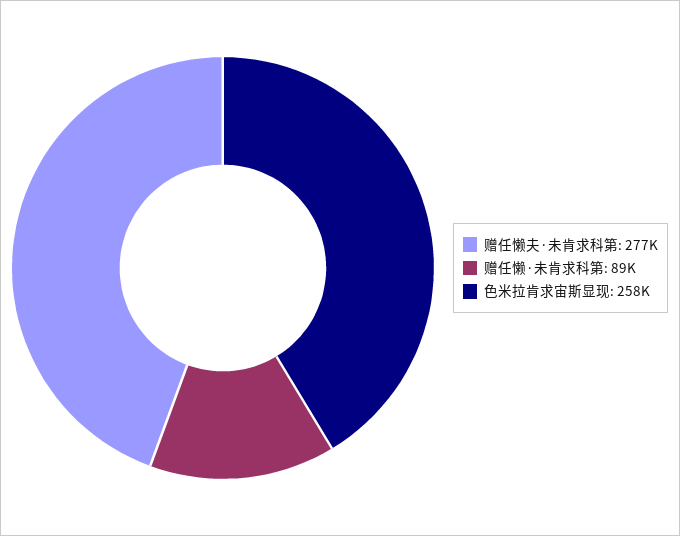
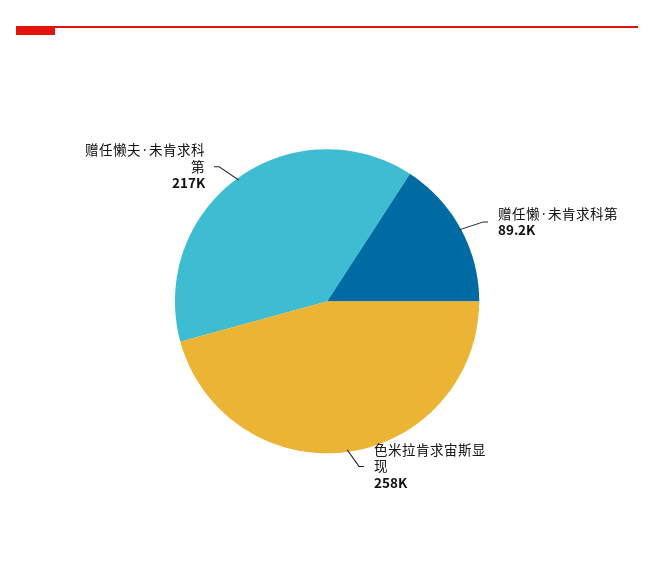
  {
-   "赠任懒夫·未肯求科第": 277000,
+   "赠任懒夫·未肯求科第": 217000,
    "赠任懒·未肯求科第": 89200,
    "色米拉肯求宙斯显现": 258000
  }

